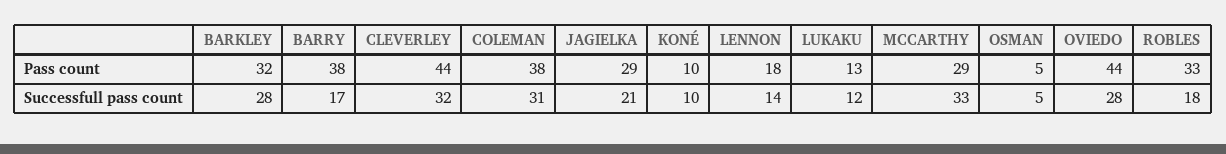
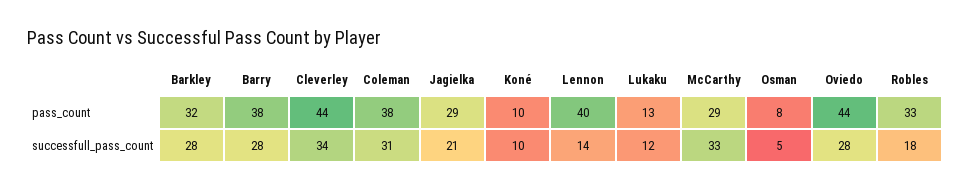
  {
    "BARKLEY": {
      "Pass count": 32,
      "Successfull pass count": 28
    },
    "BARRY": {
      "Pass count": 38,
-     "Successfull pass count": 17
+     "Successfull pass count": 28
    },
    "CLEVERLEY": {
      "Pass count": 44,
-     "Successfull pass count": 32
+     "Successfull pass count": 34
    },
    "COLEMAN": {
      "Pass count": 38,
      "Successfull pass count": 31
    },
    "JAGIELKA": {
      "Pass count": 29,
      "Successfull pass count": 21
    },
    "KONÉ": {
      "Pass count": 10,
      "Successfull pass count": 10
    },
    "LENNON": {
-     "Pass count": 18,
+     "Pass count": 40,
      "Successfull pass count": 14
    },
    "LUKAKU": {
      "Pass count": 13,
      "Successfull pass count": 12
    },
    "MCCARTHY": {
      "Pass count": 29,
      "Successfull pass count": 33
    },
    "OSMAN": {
-     "Pass count": 5,
+     "Pass count": 8,
      "Successfull pass count": 5
    },
    "OVIEDO": {
      "Pass count": 44,
      "Successfull pass count": 28
    },
    "ROBLES": {
      "Pass count": 33,
      "Successfull pass count": 18
    }
  }

